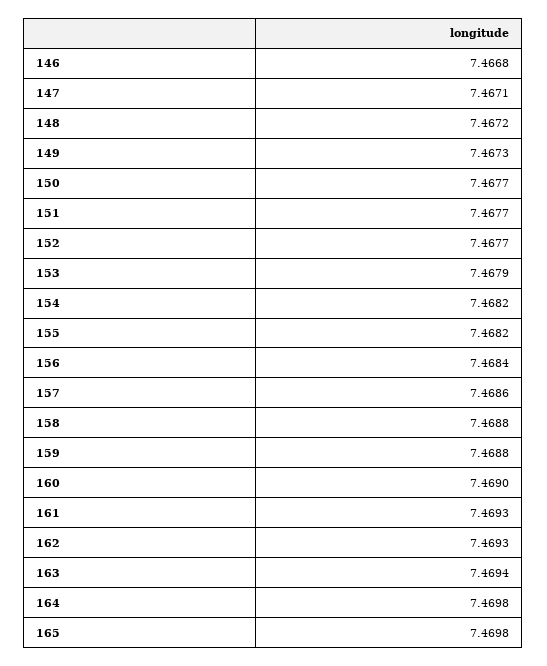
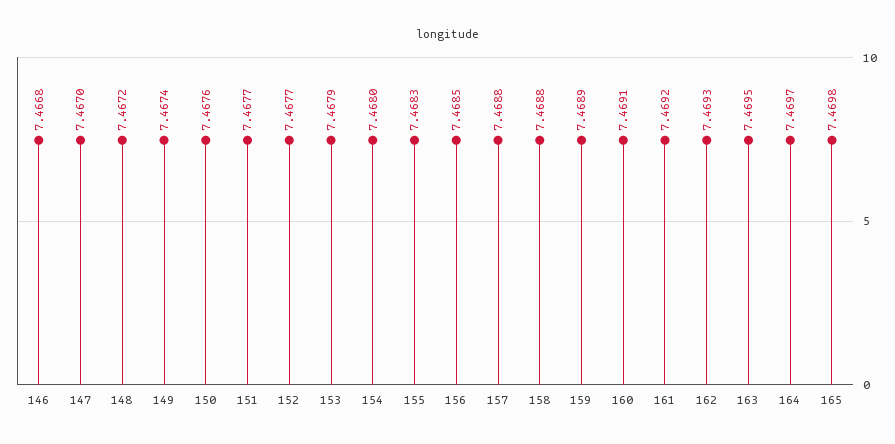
  {
    "146": 7.4668,
-   "147": 7.4671,
+   "147": 7.467,
    "148": 7.4672,
-   "149": 7.4673,
+   "149": 7.4674,
-   "150": 7.4677,
+   "150": 7.4676,
    "151": 7.4677,
    "152": 7.4677,
    "153": 7.4679,
-   "154": 7.4682,
+   "154": 7.468,
-   "155": 7.4682,
+   "155": 7.4683,
-   "156": 7.4684,
+   "156": 7.4685,
-   "157": 7.4686,
+   "157": 7.4688,
    "158": 7.4688,
-   "159": 7.4688,
+   "159": 7.4689,
-   "160": 7.469,
+   "160": 7.4691,
-   "161": 7.4693,
+   "161": 7.4692,
    "162": 7.4693,
-   "163": 7.4694,
+   "163": 7.4695,
-   "164": 7.4698,
+   "164": 7.4697,
    "165": 7.4698
  }

